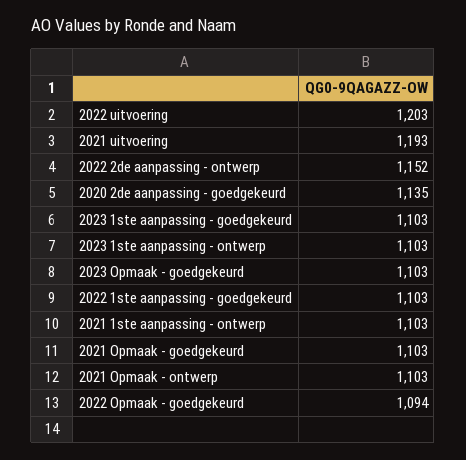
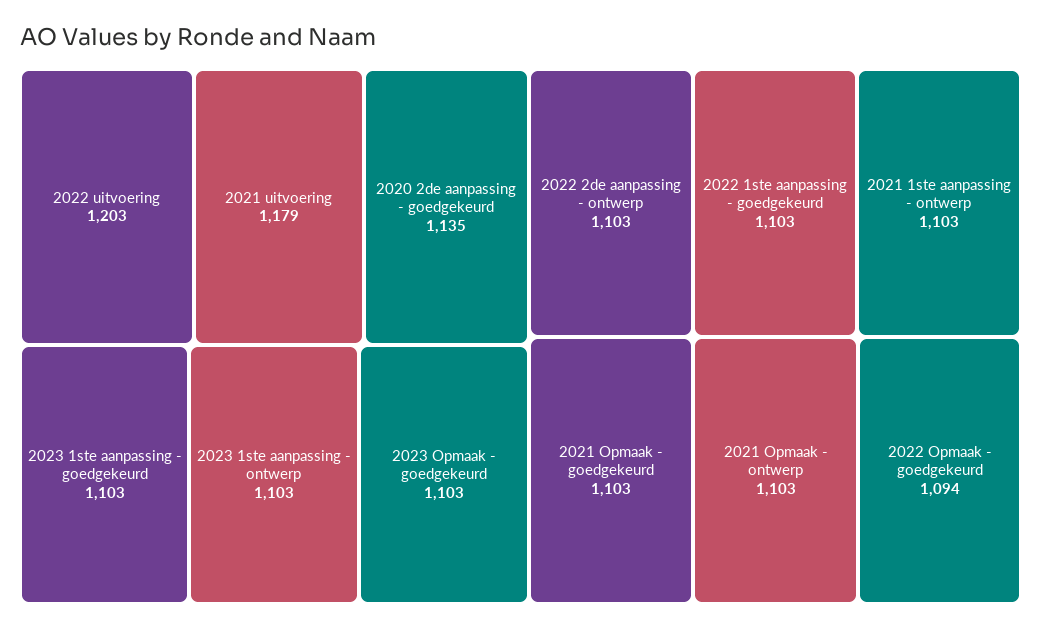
  {
    "2022 uitvoering": 1203,
-   "2021 uitvoering": 1193,
+   "2021 uitvoering": 1179,
-   "2022 2de aanpassing - ontwerp": 1152,
+   "2022 2de aanpassing - ontwerp": 1103,
    "2020 2de aanpassing - goedgekeurd": 1135,
    "2023 1ste aanpassing - goedgekeurd": 1103,
    "2023 1ste aanpassing - ontwerp": 1103,
    "2023 Opmaak - goedgekeurd": 1103,
    "2022 1ste aanpassing - goedgekeurd": 1103,
    "2021 1ste aanpassing - ontwerp": 1103,
    "2021 Opmaak - goedgekeurd": 1103,
    "2021 Opmaak - ontwerp": 1103,
    "2022 Opmaak - goedgekeurd": 1094
  }

